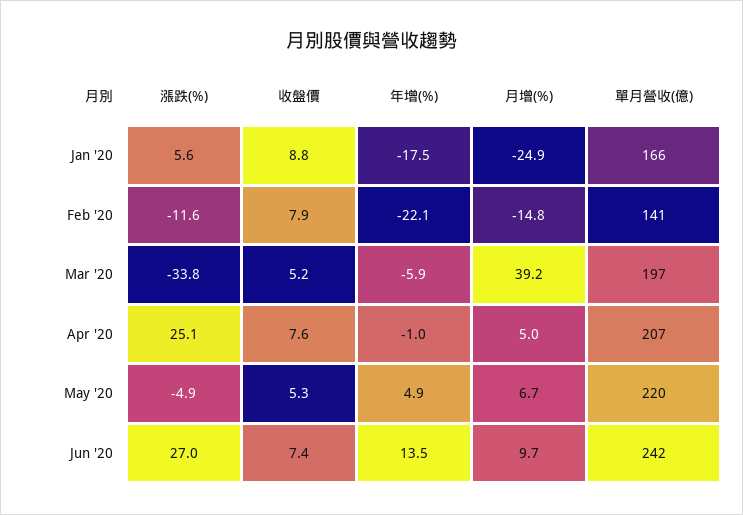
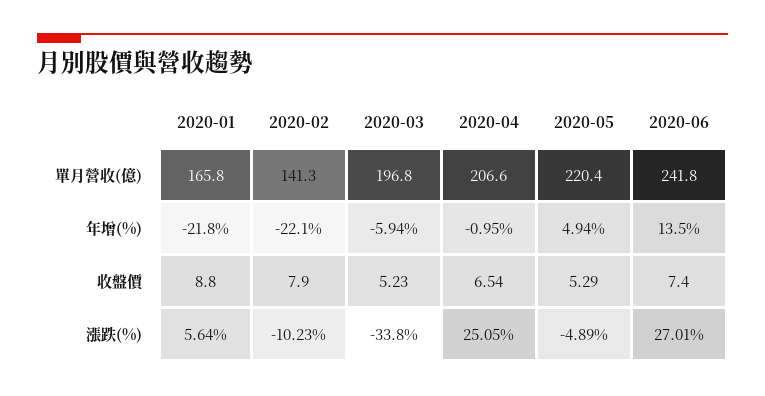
  {
    "漲跌(%)": {
      "Jan '20": 5.64,
-     "Feb '20": -11.6,
+     "Feb '20": -10.23,
      "Mar '20": -33.8,
      "Apr '20": 25.05,
      "May '20": -4.89,
      "Jun '20": 27.01
    },
    "收盤價": {
      "Jan '20": 8.8,
      "Feb '20": 7.9,
      "Mar '20": 5.23,
-     "Apr '20": 7.6,
+     "Apr '20": 6.54,
      "May '20": 5.29,
      "Jun '20": 7.4
    },
    "年增(%)": {
-     "Jan '20": -17.5,
+     "Jan '20": -21.8,
      "Feb '20": -22.1,
      "Mar '20": -5.94,
      "Apr '20": -0.95,
      "May '20": 4.94,
      "Jun '20": 13.5
    },
-   "月增(%)": {
-     "Jan '20": -24.9,
-     "Feb '20": -14.8,
-     "Mar '20": 39.2,
-     "Apr '20": 5,
-     "May '20": 6.7,
-     "Jun '20": 9.7
-   },
    "單月營收(億)": {
      "Jan '20": 165.8,
      "Feb '20": 141.3,
      "Mar '20": 196.8,
      "Apr '20": 206.6,
      "May '20": 220.4,
      "Jun '20": 241.8
    }
  }

